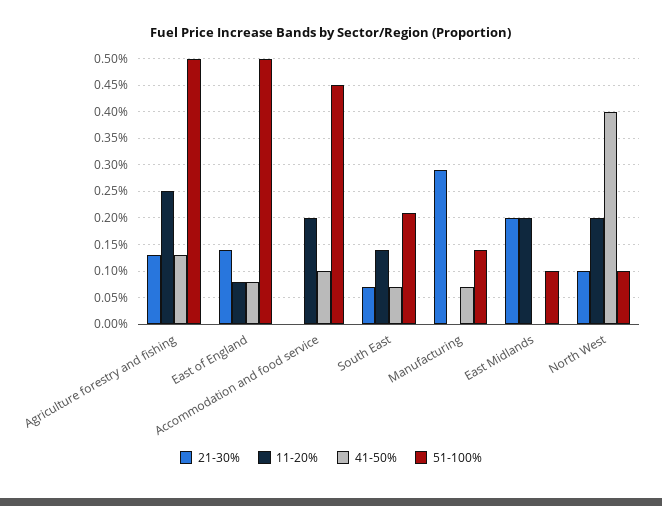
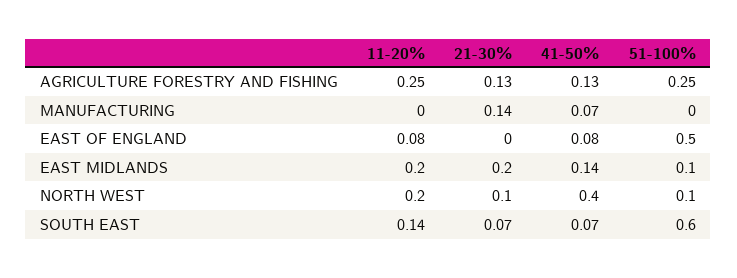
  {
    "21-30%": {
      "Agriculture forestry and fishing": 0.13,
-     "East of England": 0.15,
+     "East of England": 0,
-     "Accommodation and food service": 0,
      "South East": 0.07,
-     "Manufacturing": 0.3,
+     "Manufacturing": 0.14,
      "East Midlands": 0.2,
      "North West": 0.1
    },
    "11-20%": {
      "Agriculture forestry and fishing": 0.25,
      "East of England": 0.08,
-     "Accommodation and food service": 0.2,
      "South East": 0.14,
      "Manufacturing": 0,
      "East Midlands": 0.2,
      "North West": 0.2
    },
    "41-50%": {
      "Agriculture forestry and fishing": 0.13,
      "East of England": 0.08,
-     "Accommodation and food service": 0.1,
      "South East": 0.07,
      "Manufacturing": 0.07,
-     "East Midlands": 0,
+     "East Midlands": 0.14,
      "North West": 0.4
    },
    "51-100%": {
-     "Agriculture forestry and fishing": 0.5,
+     "Agriculture forestry and fishing": 0.25,
      "East of England": 0.5,
-     "Accommodation and food service": 0.45,
-     "South East": 0.2,
+     "South East": 0.6,
-     "Manufacturing": 0.15,
+     "Manufacturing": 0,
      "East Midlands": 0.1,
      "North West": 0.1
    }
  }

